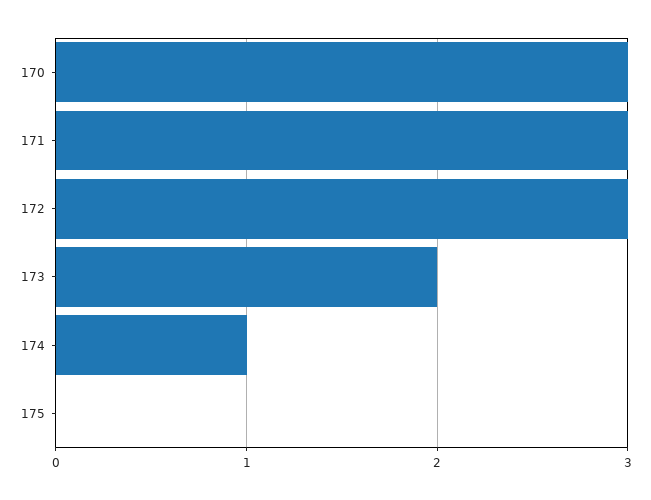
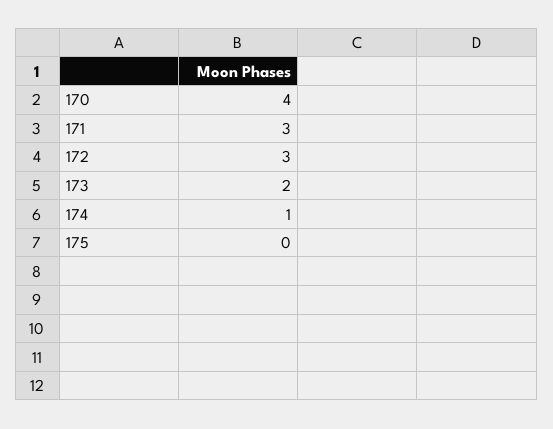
  {
-   "170": 3,
+   "170": 4,
    "171": 3,
    "172": 3,
    "173": 2,
    "174": 1,
    "175": 0
  }

